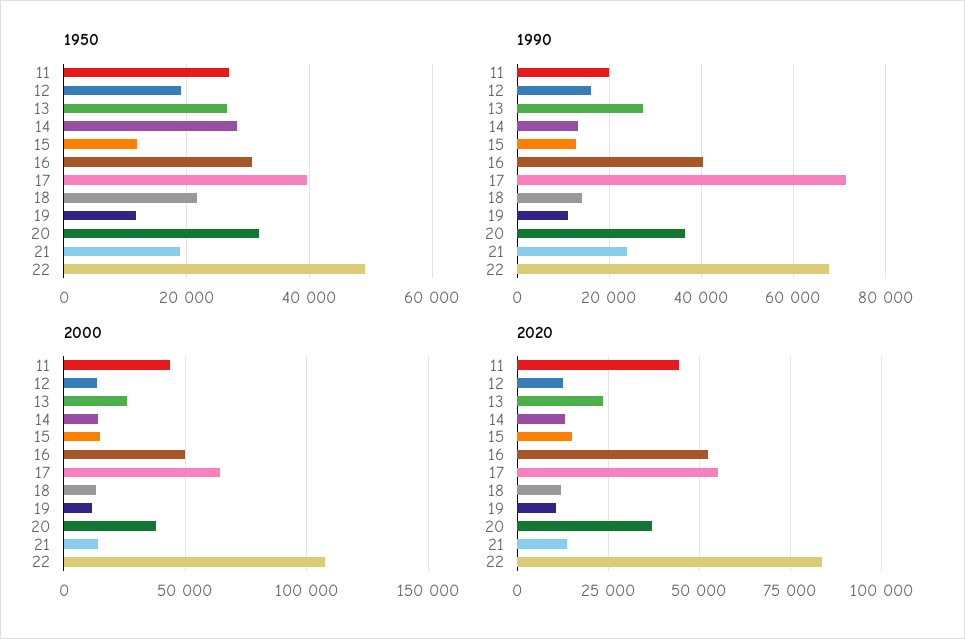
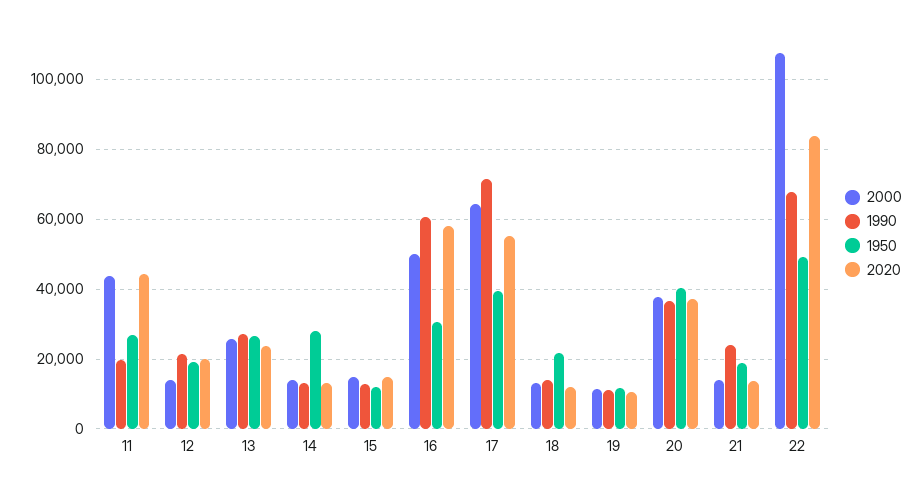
  {
    "1950": {
      "11": 26000,
      "12": 20000,
      "13": 26000,
      "14": 28000,
      "15": 12000,
      "16": 30000,
      "17": 40000,
      "18": 22000,
      "19": 12000,
-     "20": 32000,
+     "20": 40000,
      "21": 18000,
      "22": 50000
    },
    "1990": {
      "11": 20000,
-     "12": 16000,
+     "12": 22000,
      "13": 28000,
      "14": 14000,
      "15": 12000,
-     "16": 40000,
+     "16": 60000,
      "17": 72000,
      "18": 14000,
      "19": 12000,
      "20": 36000,
      "21": 24000,
      "22": 68000
    },
    "2000": {
      "11": 44000,
      "12": 14000,
      "13": 26000,
      "14": 14000,
      "15": 14000,
      "16": 50000,
      "17": 64000,
      "18": 14000,
      "19": 12000,
      "20": 38000,
      "21": 14000,
      "22": 108000
    },
    "2020": {
      "11": 44000,
-     "12": 12500,
+     "12": 20000,
      "13": 24000,
      "14": 14000,
      "15": 14000,
-     "16": 52500,
+     "16": 58000,
      "17": 56000,
      "18": 12000,
      "19": 10000,
      "20": 38000,
      "21": 14000,
      "22": 84000
    }
  }

